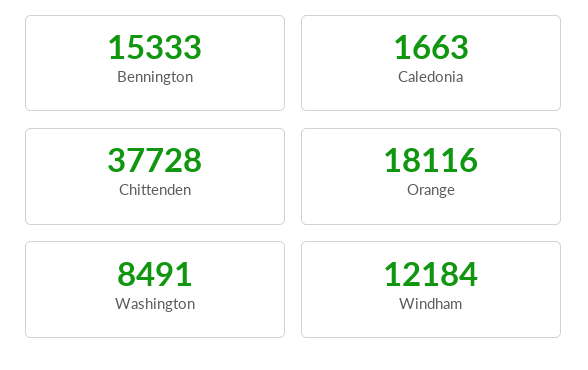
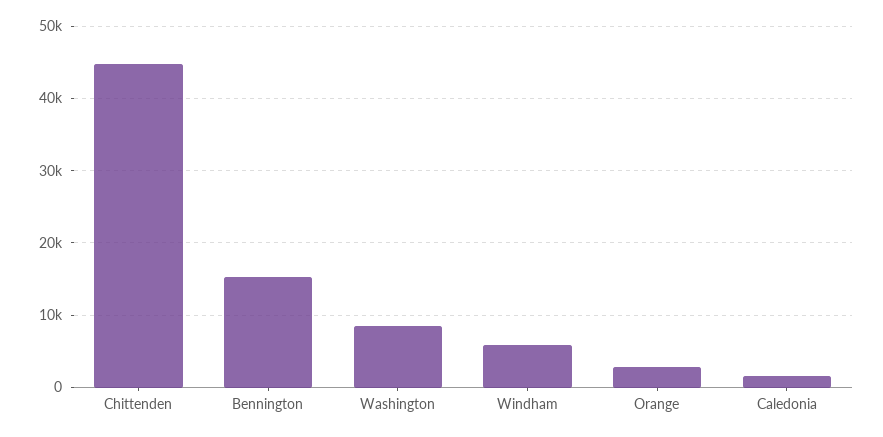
  {
    "Bennington": 15333,
    "Caledonia": 1663,
-   "Chittenden": 37728,
+   "Chittenden": 45000,
-   "Orange": 18116,
+   "Orange": 3000,
    "Washington": 8491,
-   "Windham": 12184
+   "Windham": 6000
  }

